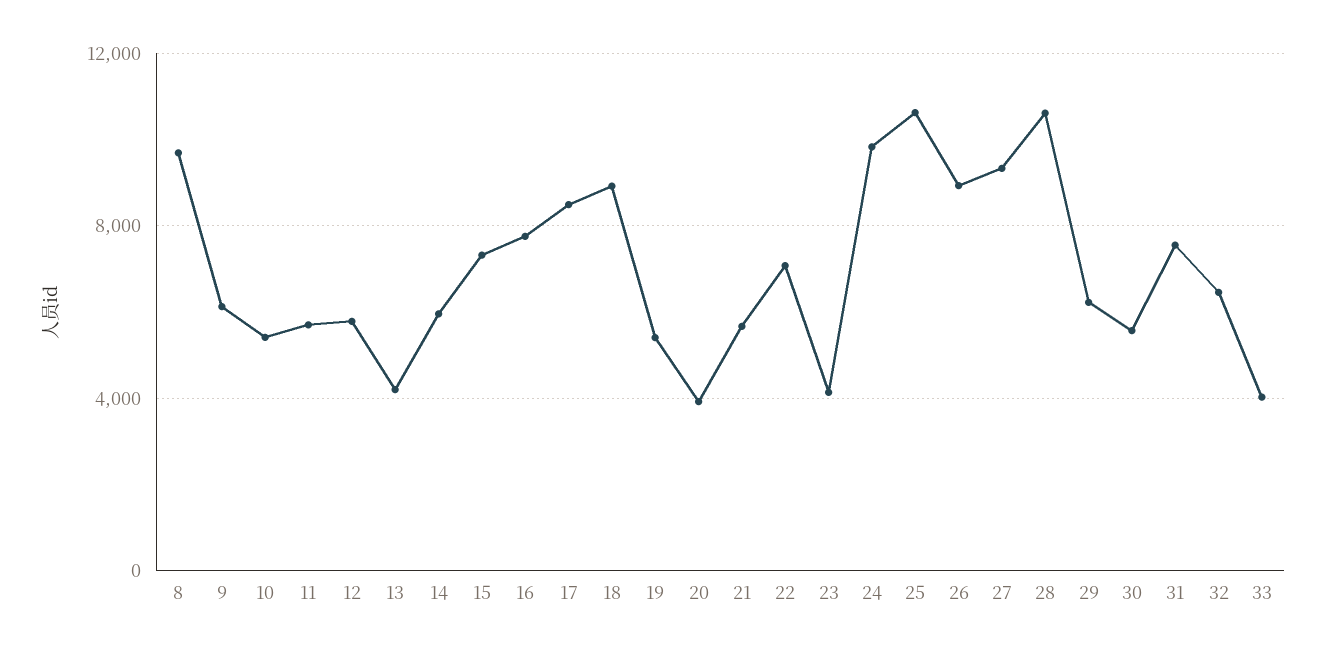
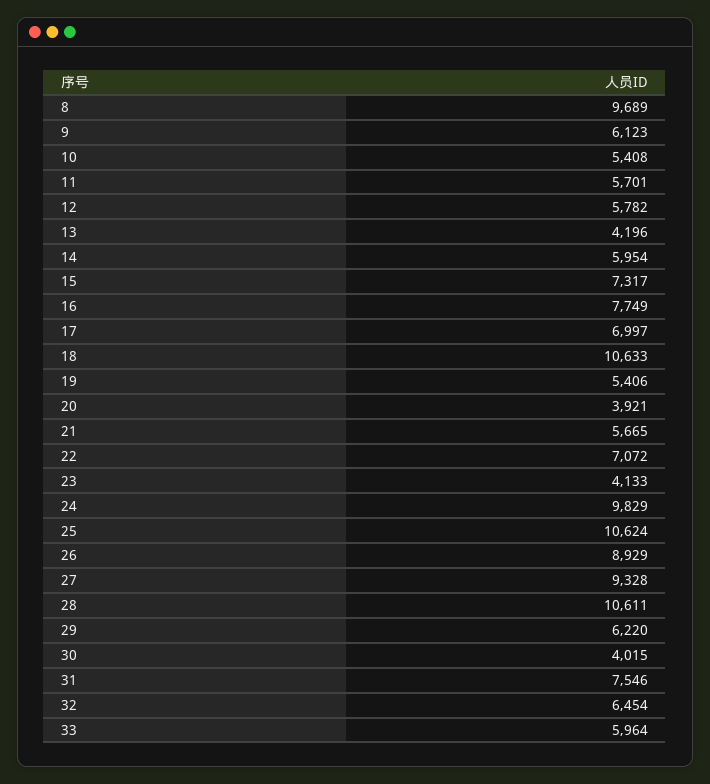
  {
    "8": 9689,
    "9": 6123,
    "10": 5408,
    "11": 5701,
    "12": 5782,
    "13": 4196,
    "14": 5954,
    "15": 7317,
    "16": 7749,
-   "17": 8500,
+   "17": 6997,
-   "18": 9000,
+   "18": 10633,
    "19": 5406,
    "20": 3921,
    "21": 5665,
    "22": 7072,
    "23": 4133,
    "24": 9829,
    "25": 10624,
    "26": 8929,
    "27": 9328,
    "28": 10611,
    "29": 6220,
-   "30": 5500,
+   "30": 4015,
    "31": 7546,
    "32": 6454,
-   "33": 4000
+   "33": 5964
  }

